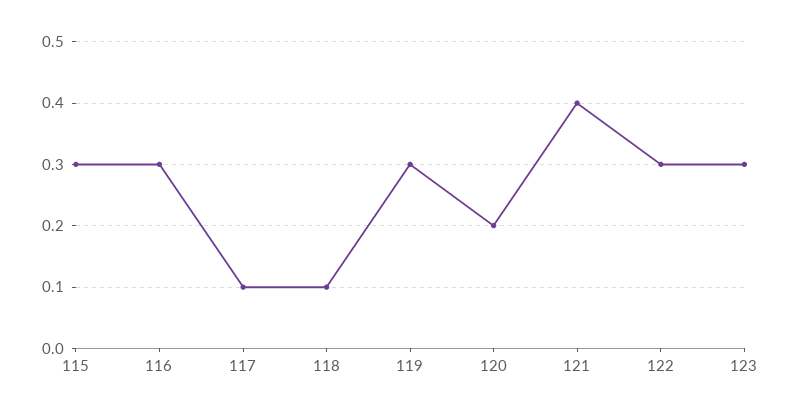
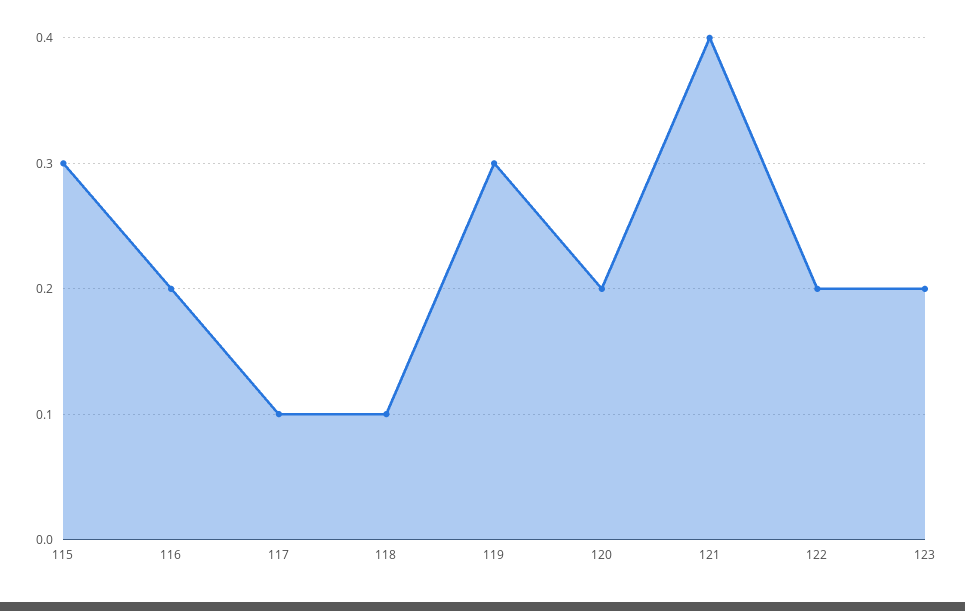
  {
    "115": 0.3,
-   "116": 0.3,
+   "116": 0.2,
    "117": 0.1,
    "118": 0.1,
    "119": 0.3,
    "120": 0.2,
    "121": 0.4,
-   "122": 0.3,
+   "122": 0.2,
-   "123": 0.3
+   "123": 0.2
  }

